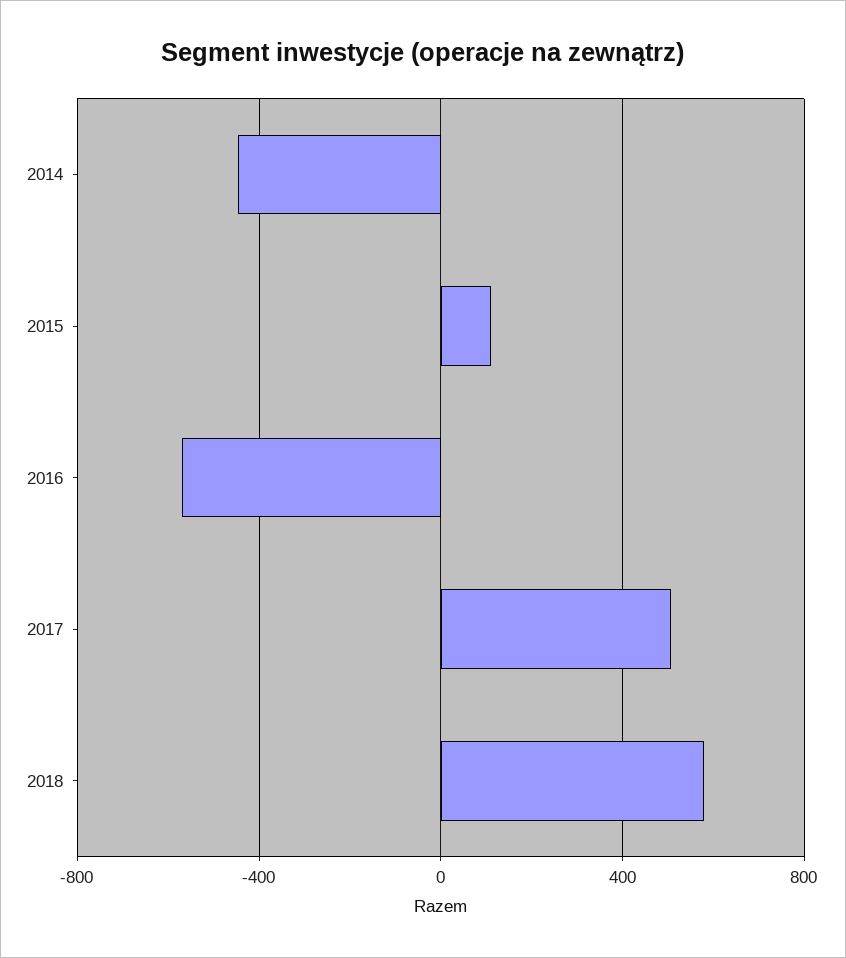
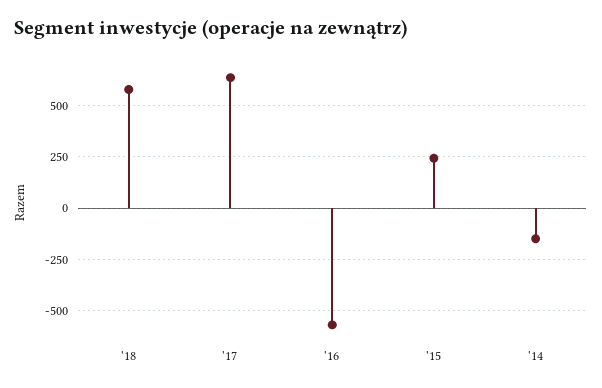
  {
-   "2014": -450,
+   "2014": -150,
-   "2015": 100,
+   "2015": 250,
    "2016": -550,
-   "2017": 500,
+   "2017": 650,
    "2018": 600
  }

